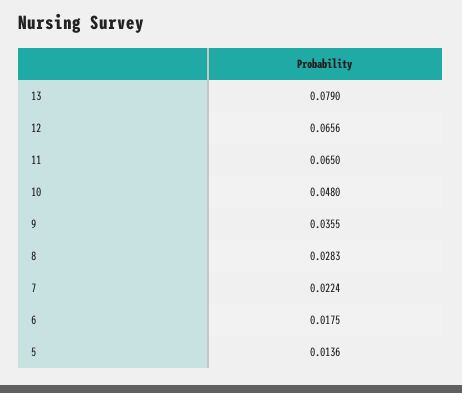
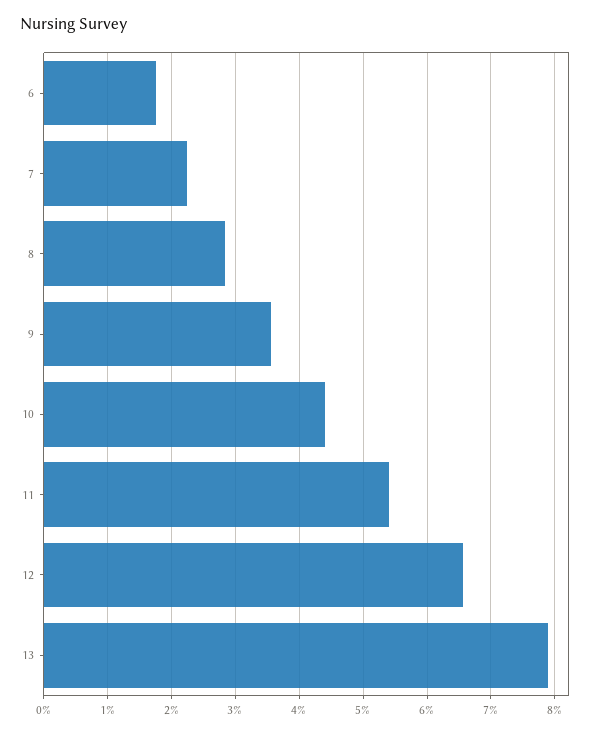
  {
    "13": 0.079,
    "12": 0.0656,
-   "11": 0.065,
+   "11": 0.054,
-   "10": 0.048,
+   "10": 0.044,
    "9": 0.0355,
    "8": 0.0283,
    "7": 0.0224,
-   "6": 0.0175,
+   "6": 0.0175
-   "5": 0.0136
  }

